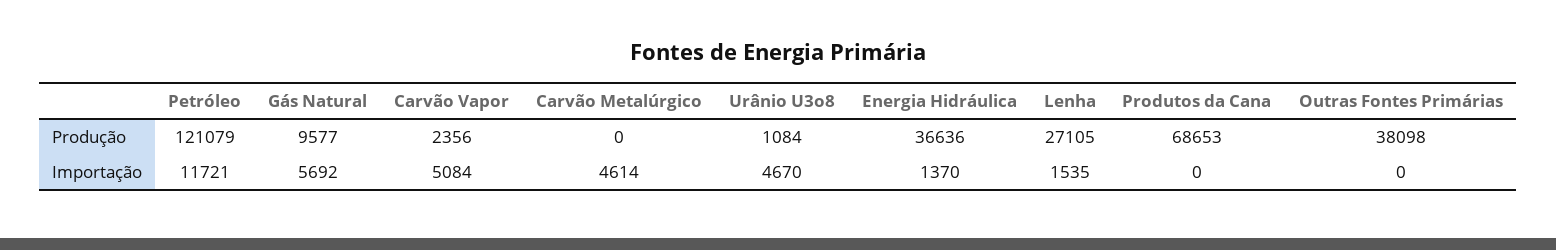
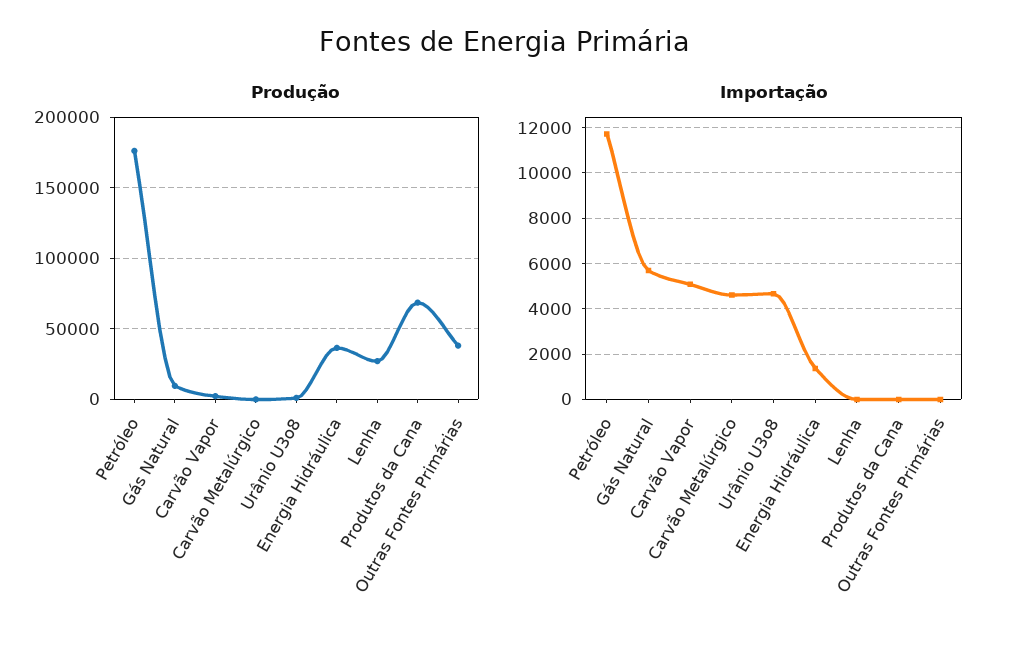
  {
    "Produção": {
-     "Petróleo": 121079,
+     "Petróleo": 175000,
      "Gás Natural": 9577,
      "Carvão Vapor": 2356,
      "Carvão Metalúrgico": 0,
      "Urânio U3o8": 1084,
      "Energia Hidráulica": 36636,
      "Lenha": 27105,
      "Produtos da Cana": 68653,
      "Outras Fontes Primárias": 38098
    },
    "Importação": {
      "Petróleo": 11721,
      "Gás Natural": 5692,
      "Carvão Vapor": 5084,
      "Carvão Metalúrgico": 4614,
      "Urânio U3o8": 4670,
      "Energia Hidráulica": 1370,
-     "Lenha": 1535,
+     "Lenha": 0,
      "Produtos da Cana": 0,
      "Outras Fontes Primárias": 0
    }
  }

